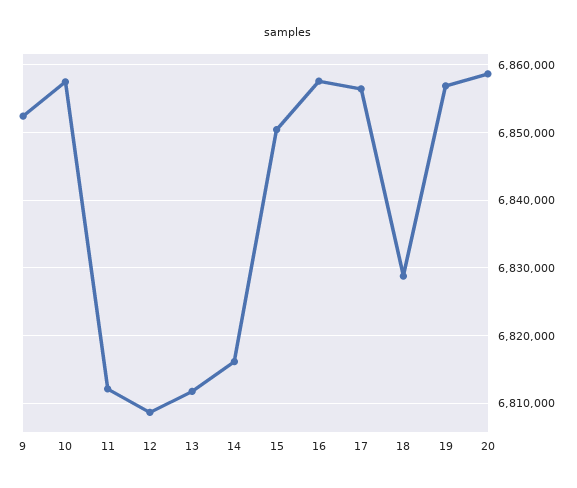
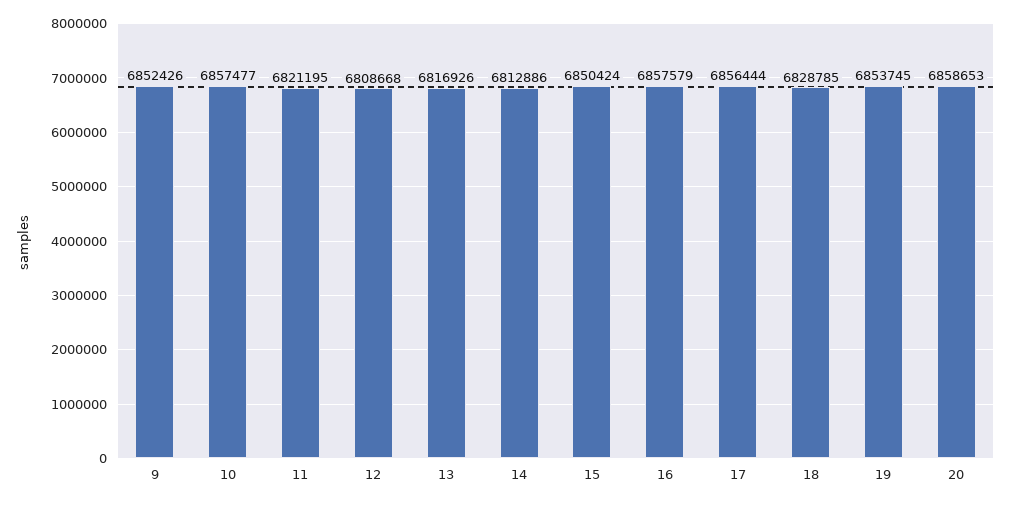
  {
    "9": 6852426,
    "10": 6857477,
-   "11": 6812000,
+   "11": 6821195,
    "12": 6808668,
-   "13": 6812000,
+   "13": 6816926,
-   "14": 6816000,
+   "14": 6812886,
    "15": 6850424,
    "16": 6857579,
    "17": 6856444,
    "18": 6828785,
-   "19": 6857000,
+   "19": 6853745,
    "20": 6858653
  }

